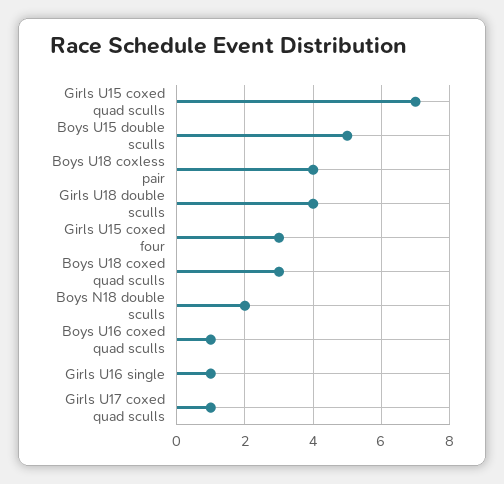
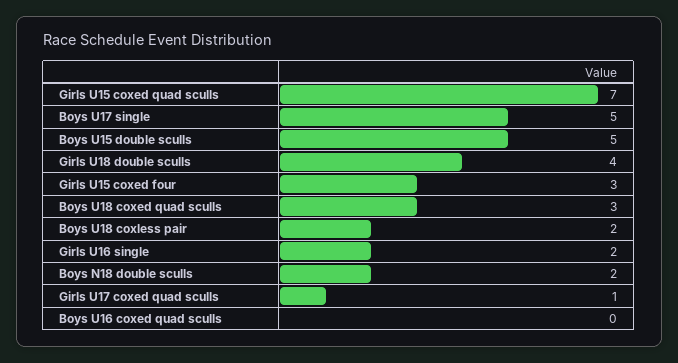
  {
    "Girls U15 coxed quad sculls": 7,
    "Boys U15 double sculls": 5,
-   "Boys U18 coxless pair": 4,
+   "Boys U18 coxless pair": 2,
    "Girls U18 double sculls": 4,
    "Girls U15 coxed four": 3,
    "Boys U18 coxed quad sculls": 3,
    "Boys N18 double sculls": 2,
-   "Boys U16 coxed quad sculls": 1,
+   "Boys U16 coxed quad sculls": 0,
-   "Girls U16 single": 1,
+   "Girls U16 single": 2,
-   "Girls U17 coxed quad sculls": 1
+   "Girls U17 coxed quad sculls": 1,
+   "Boys U17 single": 5
  }

